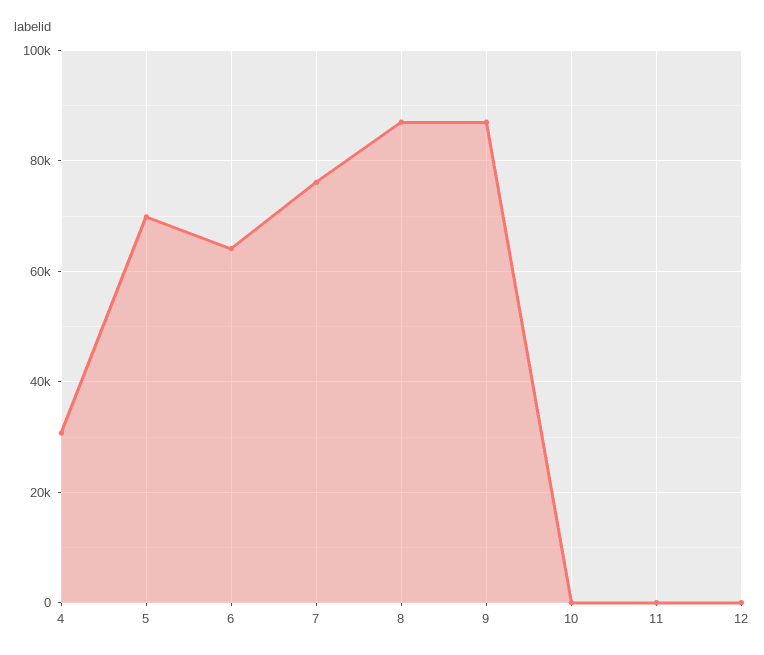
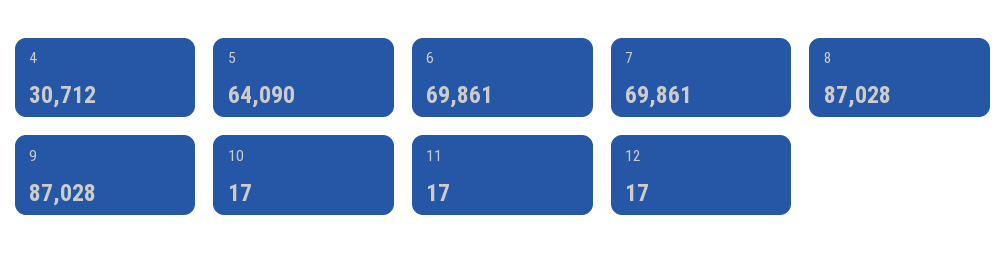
  {
    "4": 30712,
-   "5": 70000,
+   "5": 64090,
-   "6": 64000,
+   "6": 69861,
-   "7": 76000,
+   "7": 69861,
    "8": 87028,
    "9": 87028,
    "10": 17,
    "11": 17,
    "12": 17
  }

